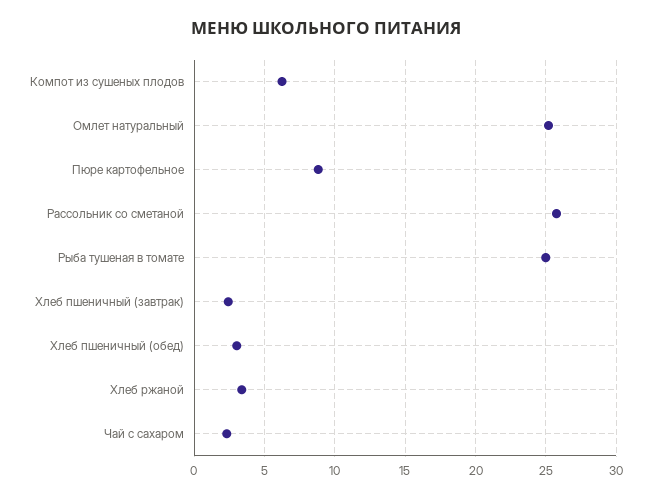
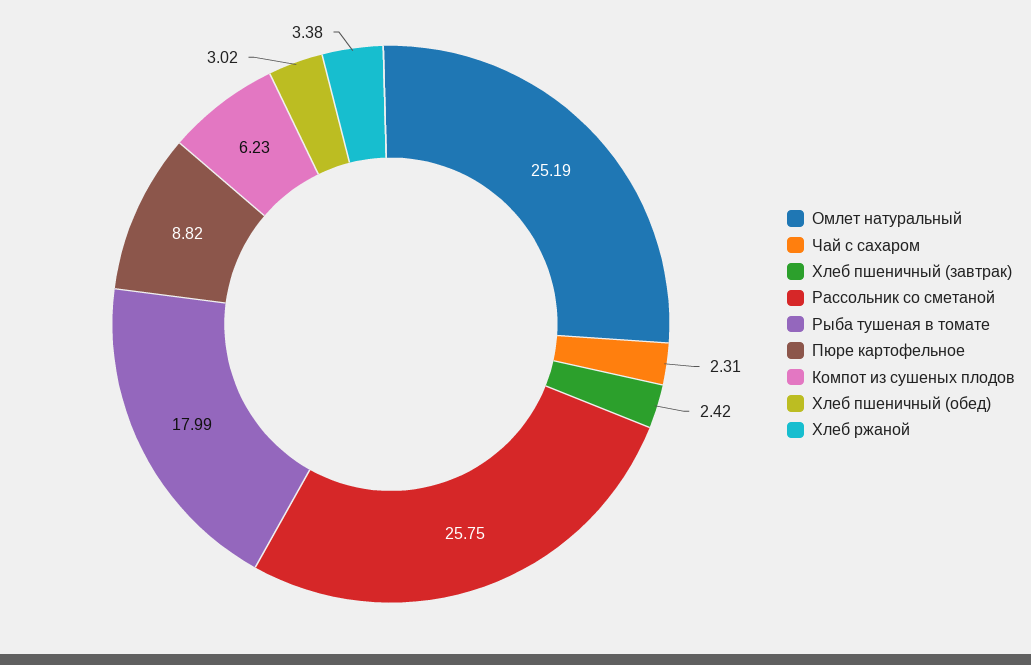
  {
    "Компот из сушеных плодов": 6.23,
    "Омлет натуральный": 25.19,
    "Пюре картофельное": 8.82,
    "Рассольник со сметаной": 25.75,
-   "Рыба тушеная в томате": 25,
+   "Рыба тушеная в томате": 17.99,
    "Хлеб пшеничный (завтрак)": 2.42,
    "Хлеб пшеничный (обед)": 3.02,
    "Хлеб ржаной": 3.38,
    "Чай с сахаром": 2.31
  }

